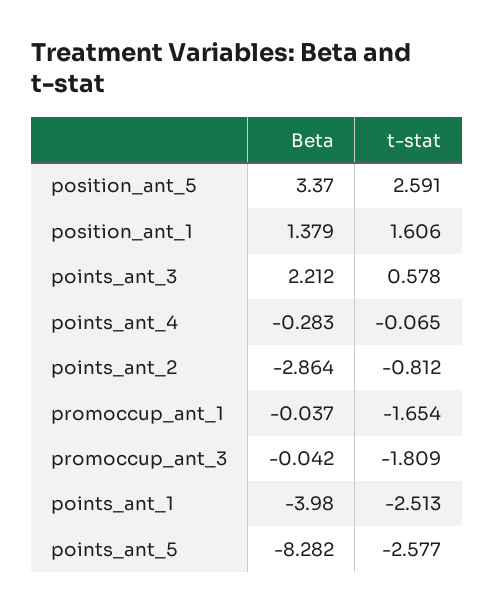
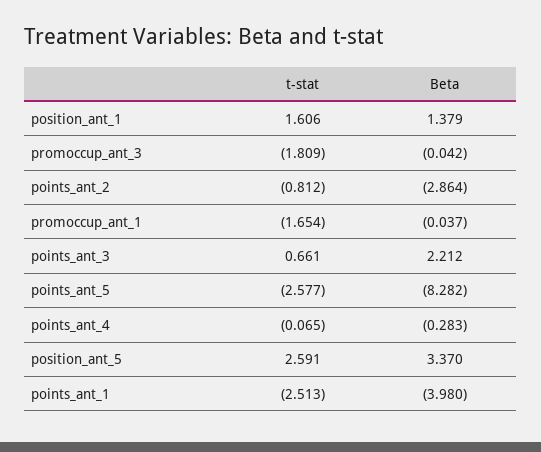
  {
    "Beta": {
      "position_ant_5": 3.37,
      "position_ant_1": 1.379,
      "points_ant_3": 2.212,
      "points_ant_4": -0.283,
      "points_ant_2": -2.864,
      "promoccup_ant_1": -0.037,
      "promoccup_ant_3": -0.042,
      "points_ant_1": -3.98,
      "points_ant_5": -8.282
    },
    "t-stat": {
      "position_ant_5": 2.591,
      "position_ant_1": 1.606,
-     "points_ant_3": 0.578,
+     "points_ant_3": 0.661,
      "points_ant_4": -0.065,
      "points_ant_2": -0.812,
      "promoccup_ant_1": -1.654,
      "promoccup_ant_3": -1.809,
      "points_ant_1": -2.513,
      "points_ant_5": -2.577
    }
  }

